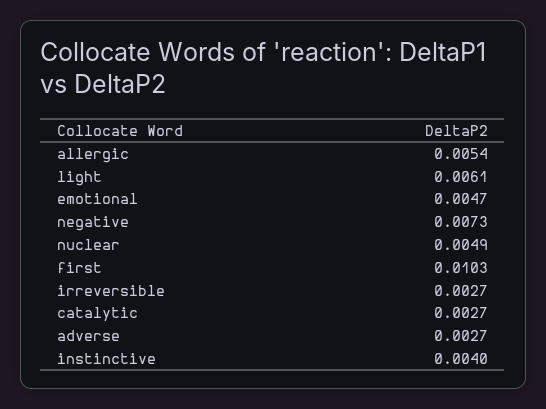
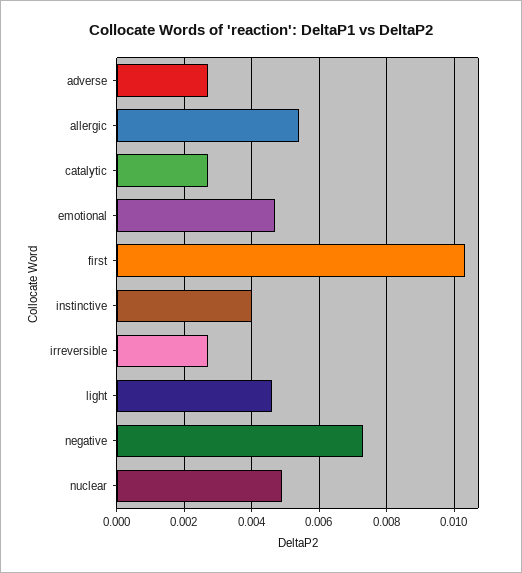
  {
    "allergic": 0.0054,
-   "light": 0.0061,
+   "light": 0.0045,
    "emotional": 0.0047,
    "negative": 0.0073,
    "nuclear": 0.0049,
    "first": 0.0103,
    "irreversible": 0.0027,
    "catalytic": 0.0027,
    "adverse": 0.0027,
    "instinctive": 0.004
  }

